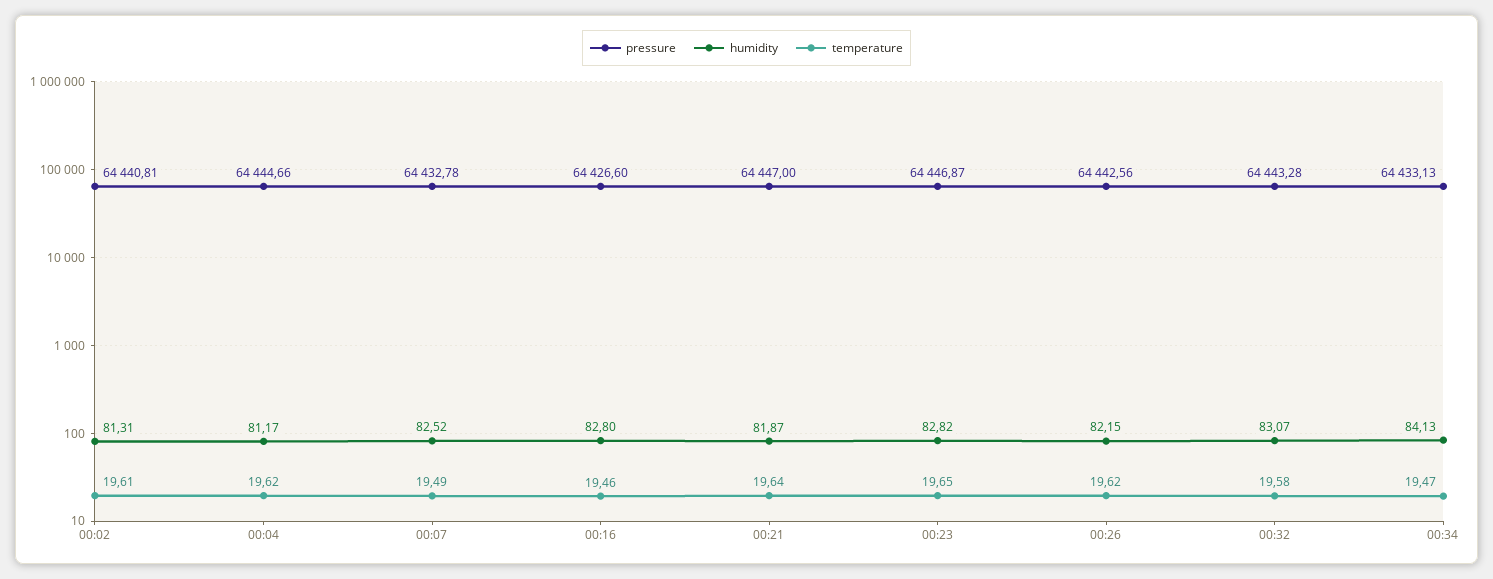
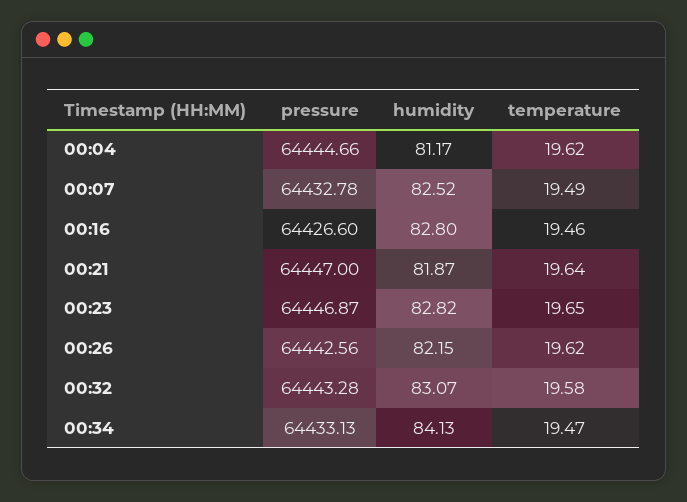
  {
    "pressure": {
-     "00:02": 64440.81,
      "00:04": 64444.66,
      "00:07": 64432.78,
      "00:16": 64426.6,
      "00:21": 64447,
      "00:23": 64446.87,
      "00:26": 64442.56,
      "00:32": 64443.28,
      "00:34": 64433.13
    },
    "humidity": {
-     "00:02": 81.31,
      "00:04": 81.17,
      "00:07": 82.52,
      "00:16": 82.8,
      "00:21": 81.87,
      "00:23": 82.82,
      "00:26": 82.15,
      "00:32": 83.07,
      "00:34": 84.13
    },
    "temperature": {
-     "00:02": 19.61,
      "00:04": 19.62,
      "00:07": 19.49,
      "00:16": 19.46,
      "00:21": 19.64,
      "00:23": 19.65,
      "00:26": 19.62,
      "00:32": 19.58,
      "00:34": 19.47
    }
  }

